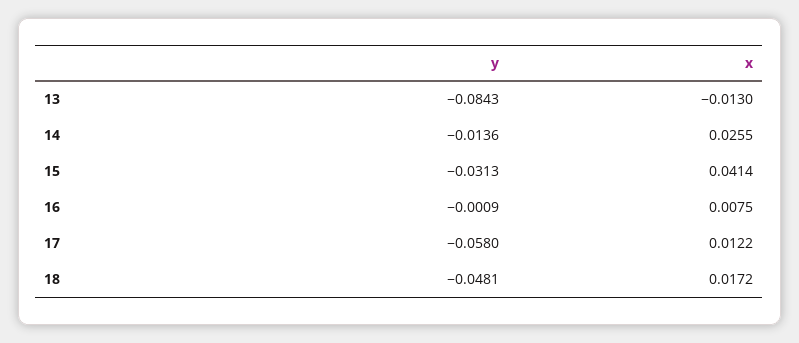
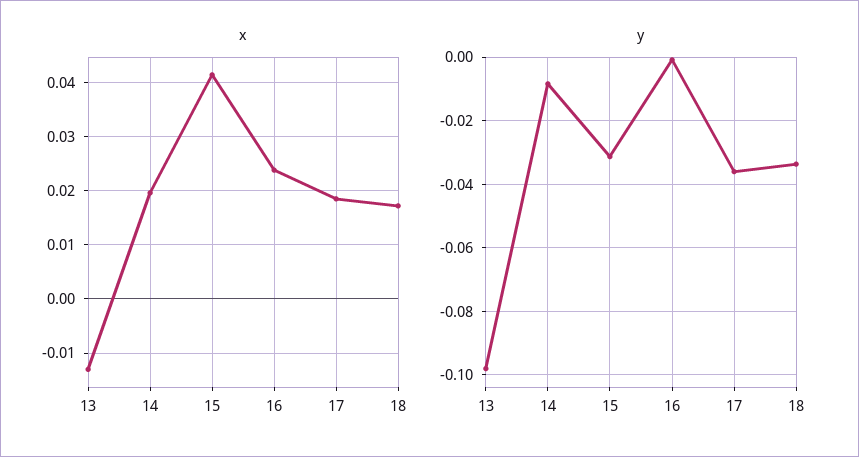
  {
    "y": {
-     "13": -0.0843,
+     "13": -0.098,
-     "14": -0.0136,
+     "14": -0.008,
      "15": -0.0313,
      "16": -0.0009,
-     "17": -0.058,
+     "17": -0.036,
-     "18": -0.0481
+     "18": -0.034
    },
    "x": {
      "13": -0.013,
-     "14": 0.0255,
+     "14": 0.02,
      "15": 0.0414,
-     "16": 0.0075,
+     "16": 0.024,
-     "17": 0.0122,
+     "17": 0.018,
      "18": 0.0172
    }
  }

